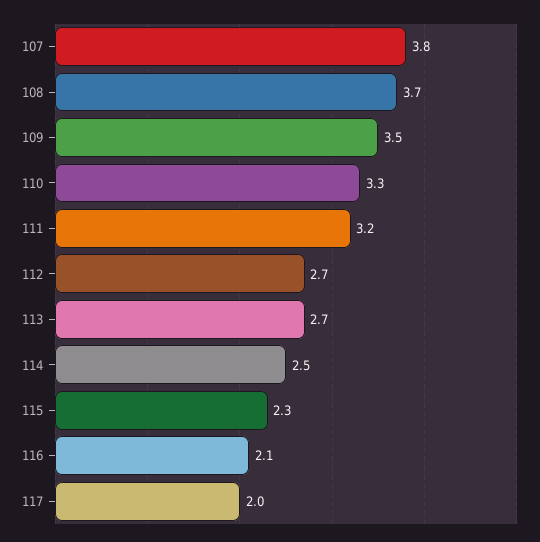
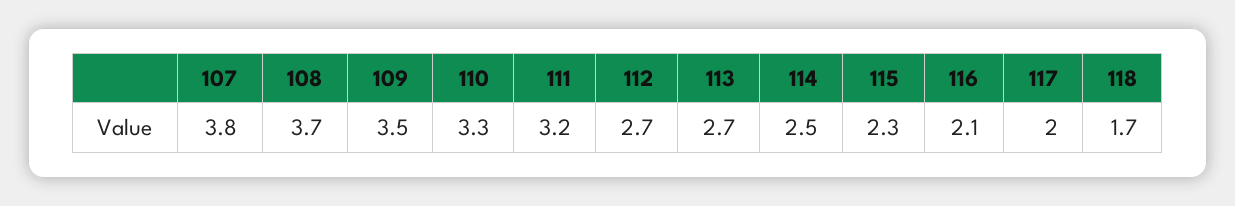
  {
    "107": 3.8,
    "108": 3.7,
    "109": 3.5,
    "110": 3.3,
    "111": 3.2,
    "112": 2.7,
    "113": 2.7,
    "114": 2.5,
    "115": 2.3,
    "116": 2.1,
-   "117": 2
+   "117": 2,
+   "118": 1.7
  }

